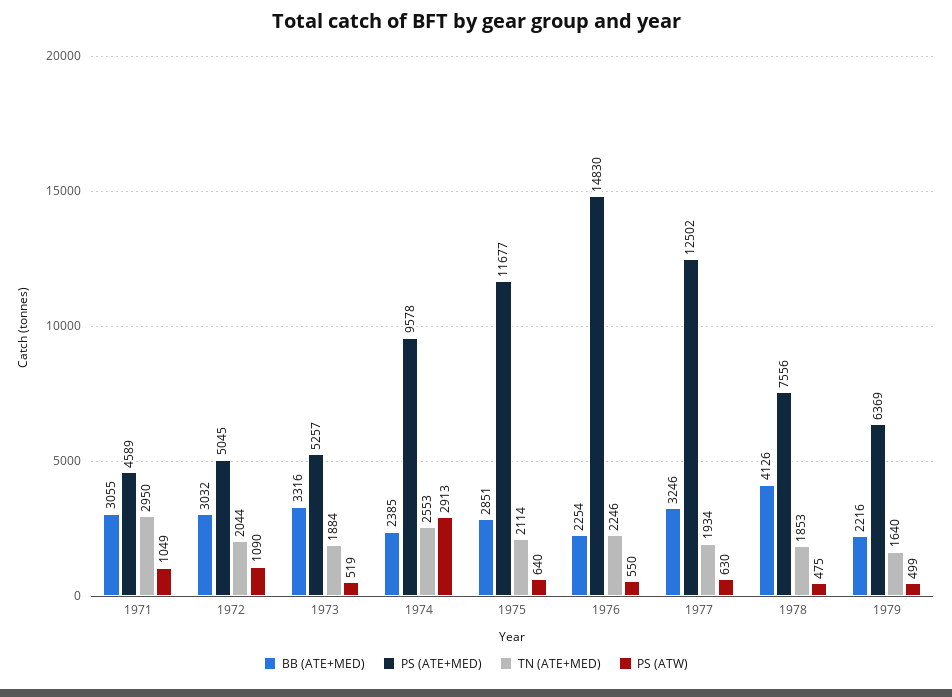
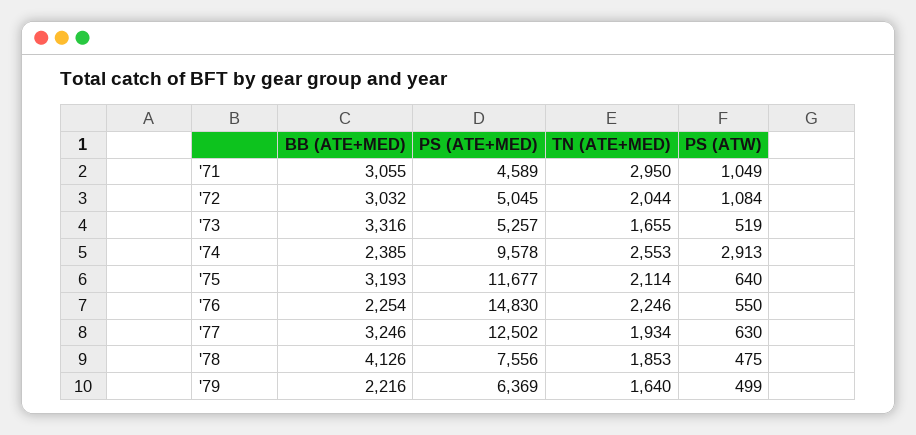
  {
    "BB (ATE+MED)": {
      "1971": 3055,
      "1972": 3032,
      "1973": 3316,
      "1974": 2385,
-     "1975": 2851,
+     "1975": 3193,
      "1976": 2254,
      "1977": 3246,
      "1978": 4126,
      "1979": 2216
    },
    "PS (ATE+MED)": {
      "1971": 4589,
      "1972": 5045,
      "1973": 5257,
      "1974": 9578,
      "1975": 11677,
      "1976": 14830,
      "1977": 12502,
      "1978": 7556,
      "1979": 6369
    },
    "TN (ATE+MED)": {
      "1971": 2950,
      "1972": 2044,
-     "1973": 1884,
+     "1973": 1655,
      "1974": 2553,
      "1975": 2114,
      "1976": 2246,
      "1977": 1934,
      "1978": 1853,
      "1979": 1640
    },
    "PS (ATW)": {
      "1971": 1049,
-     "1972": 1090,
+     "1972": 1084,
      "1973": 519,
      "1974": 2913,
      "1975": 640,
      "1976": 550,
      "1977": 630,
      "1978": 475,
      "1979": 499
    }
  }

